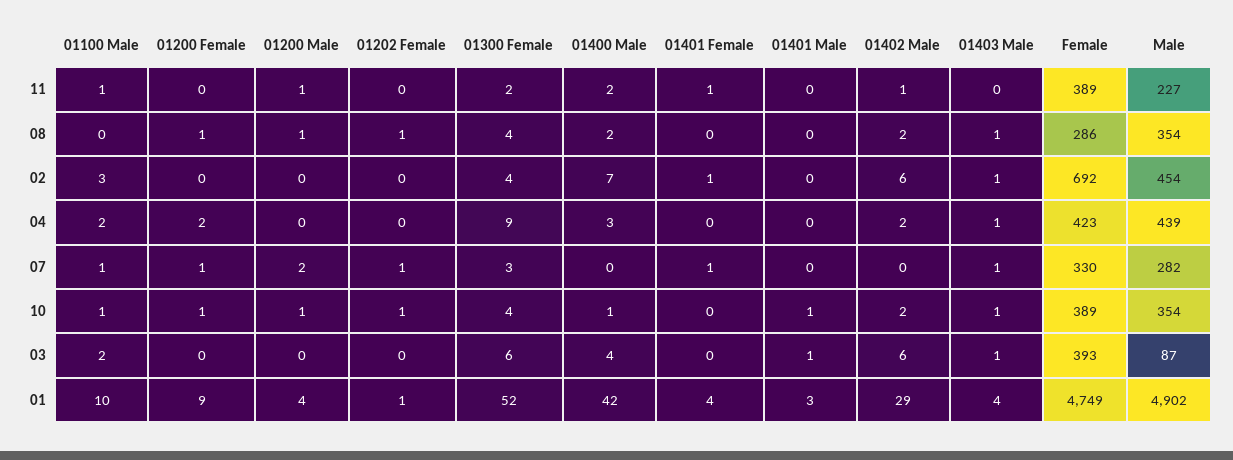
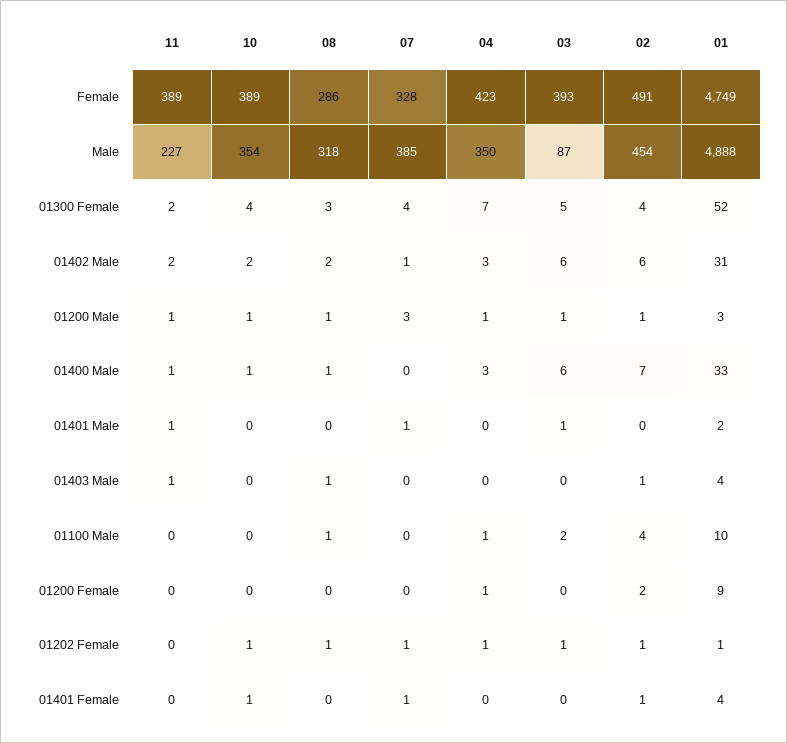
  {
    "01100 Male": {
-     "11": 1,
+     "11": 0,
-     "08": 0,
+     "08": 1,
-     "02": 3,
+     "02": 4,
-     "04": 2,
+     "04": 1,
-     "07": 1,
+     "07": 0,
-     "10": 1,
+     "10": 0,
      "03": 2,
      "01": 10
    },
    "01200 Female": {
      "11": 0,
-     "08": 1,
+     "08": 0,
-     "02": 0,
+     "02": 2,
-     "04": 2,
+     "04": 1,
-     "07": 1,
+     "07": 0,
-     "10": 1,
+     "10": 0,
      "03": 0,
      "01": 9
    },
    "01200 Male": {
      "11": 1,
      "08": 1,
-     "02": 0,
+     "02": 1,
-     "04": 0,
+     "04": 1,
-     "07": 2,
+     "07": 3,
      "10": 1,
-     "03": 0,
+     "03": 1,
-     "01": 4
+     "01": 3
    },
    "01202 Female": {
      "11": 0,
      "08": 1,
-     "02": 0,
+     "02": 1,
-     "04": 0,
+     "04": 1,
      "07": 1,
      "10": 1,
-     "03": 0,
+     "03": 1,
      "01": 1
    },
    "01300 Female": {
      "11": 2,
-     "08": 4,
+     "08": 3,
      "02": 4,
-     "04": 9,
+     "04": 7,
-     "07": 3,
+     "07": 4,
      "10": 4,
-     "03": 6,
+     "03": 5,
      "01": 52
    },
    "01400 Male": {
-     "11": 2,
+     "11": 1,
-     "08": 2,
+     "08": 1,
      "02": 7,
      "04": 3,
      "07": 0,
      "10": 1,
-     "03": 4,
+     "03": 6,
-     "01": 42
+     "01": 33
    },
    "01401 Female": {
-     "11": 1,
+     "11": 0,
      "08": 0,
      "02": 1,
      "04": 0,
      "07": 1,
-     "10": 0,
+     "10": 1,
      "03": 0,
      "01": 4
    },
    "01401 Male": {
-     "11": 0,
+     "11": 1,
      "08": 0,
      "02": 0,
      "04": 0,
-     "07": 0,
+     "07": 1,
-     "10": 1,
+     "10": 0,
      "03": 1,
-     "01": 3
+     "01": 2
    },
    "01402 Male": {
-     "11": 1,
+     "11": 2,
      "08": 2,
      "02": 6,
-     "04": 2,
+     "04": 3,
-     "07": 0,
+     "07": 1,
      "10": 2,
      "03": 6,
-     "01": 29
+     "01": 31
    },
    "01403 Male": {
-     "11": 0,
+     "11": 1,
      "08": 1,
      "02": 1,
-     "04": 1,
+     "04": 0,
-     "07": 1,
+     "07": 0,
-     "10": 1,
+     "10": 0,
-     "03": 1,
+     "03": 0,
      "01": 4
    },
    "Female": {
      "11": 389,
      "08": 286,
-     "02": 692,
+     "02": 491,
      "04": 423,
-     "07": 330,
+     "07": 328,
      "10": 389,
      "03": 393,
      "01": 4749
    },
    "Male": {
      "11": 227,
-     "08": 354,
+     "08": 318,
      "02": 454,
-     "04": 439,
+     "04": 350,
-     "07": 282,
+     "07": 385,
      "10": 354,
      "03": 87,
-     "01": 4902
+     "01": 4888
    }
  }

